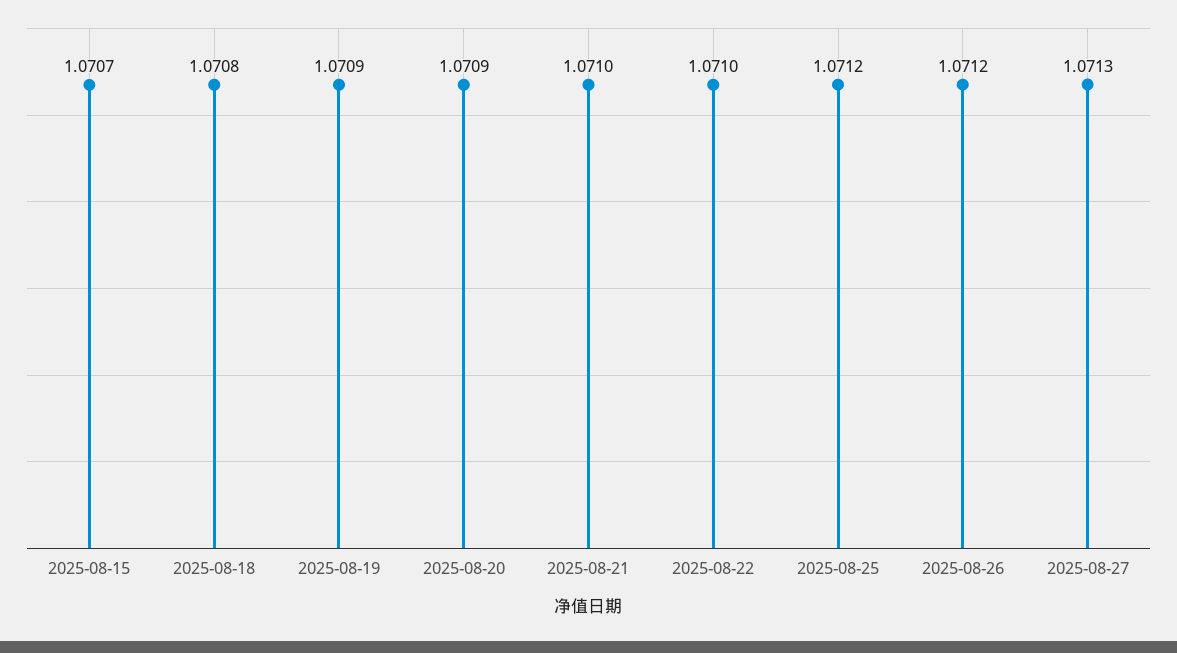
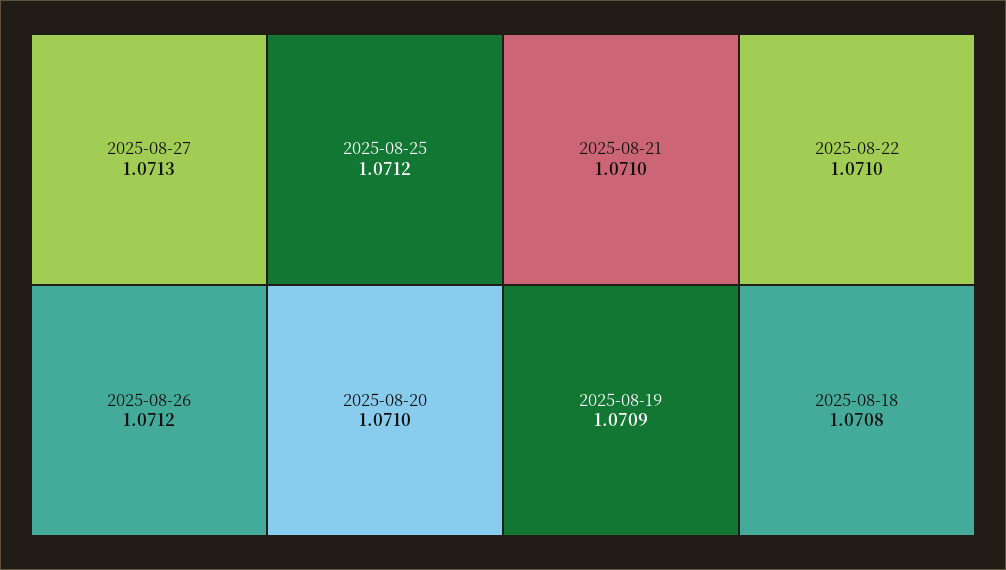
  {
-   "2025-08-15": 1.0707,
    "2025-08-18": 1.0708,
    "2025-08-19": 1.0709,
-   "2025-08-20": 1.0709,
+   "2025-08-20": 1.071,
    "2025-08-21": 1.071,
    "2025-08-22": 1.071,
    "2025-08-25": 1.0712,
    "2025-08-26": 1.0712,
    "2025-08-27": 1.0713
  }

